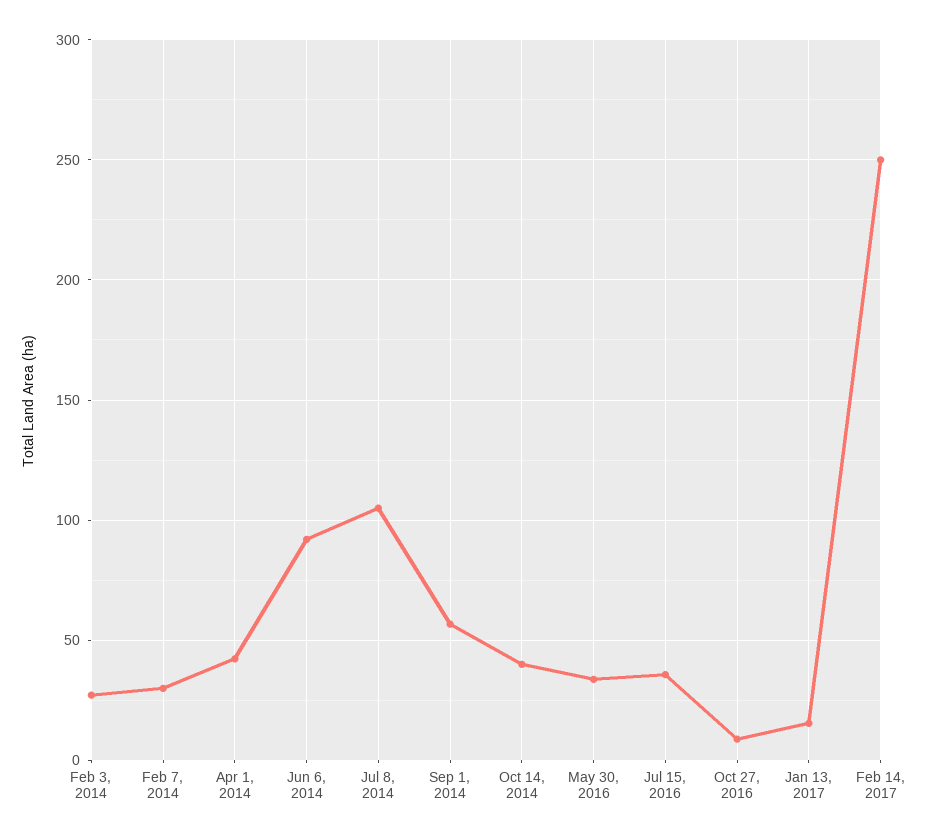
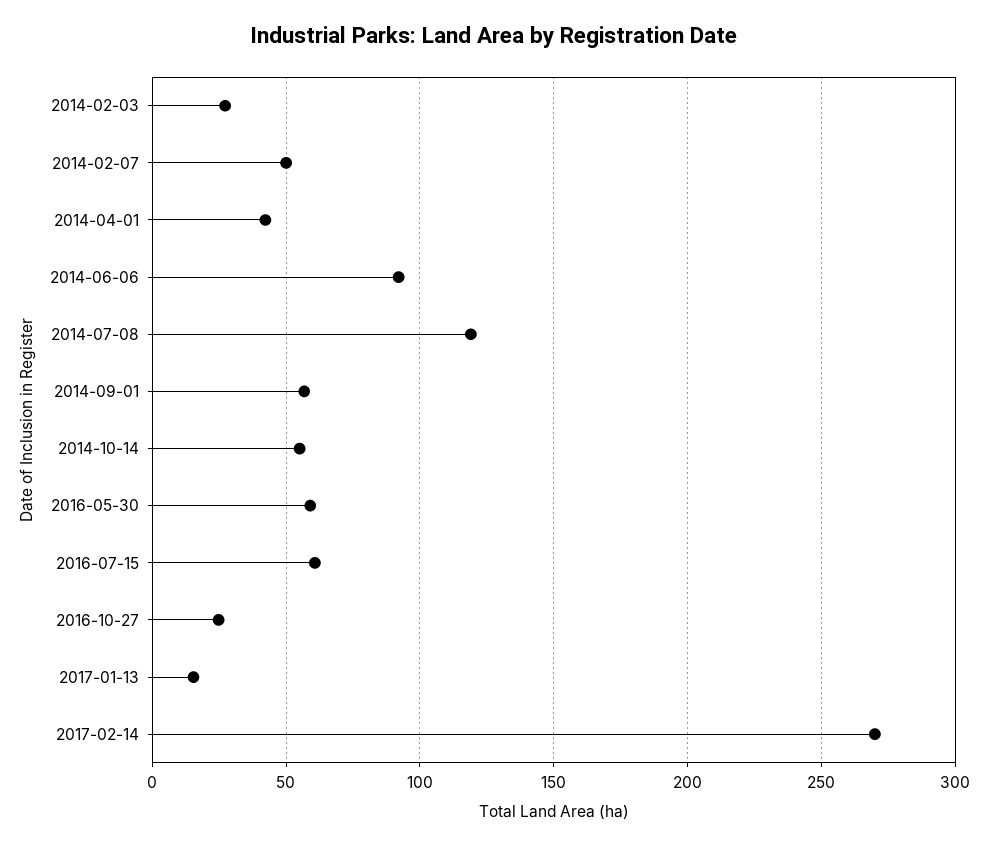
  {
    "Feb 3, 2014": 25,
-   "Feb 7, 2014": 30,
+   "Feb 7, 2014": 50,
    "Apr 1, 2014": 40,
    "Jun 6, 2014": 90,
-   "Jul 8, 2014": 105,
+   "Jul 8, 2014": 120,
    "Sep 1, 2014": 55,
-   "Oct 14, 2014": 40,
+   "Oct 14, 2014": 55,
-   "May 30, 2016": 35,
+   "May 30, 2016": 60,
-   "Jul 15, 2016": 35,
+   "Jul 15, 2016": 60,
-   "Oct 27, 2016": 10,
+   "Oct 27, 2016": 25,
    "Jan 13, 2017": 15,
-   "Feb 14, 2017": 250
+   "Feb 14, 2017": 270
  }

